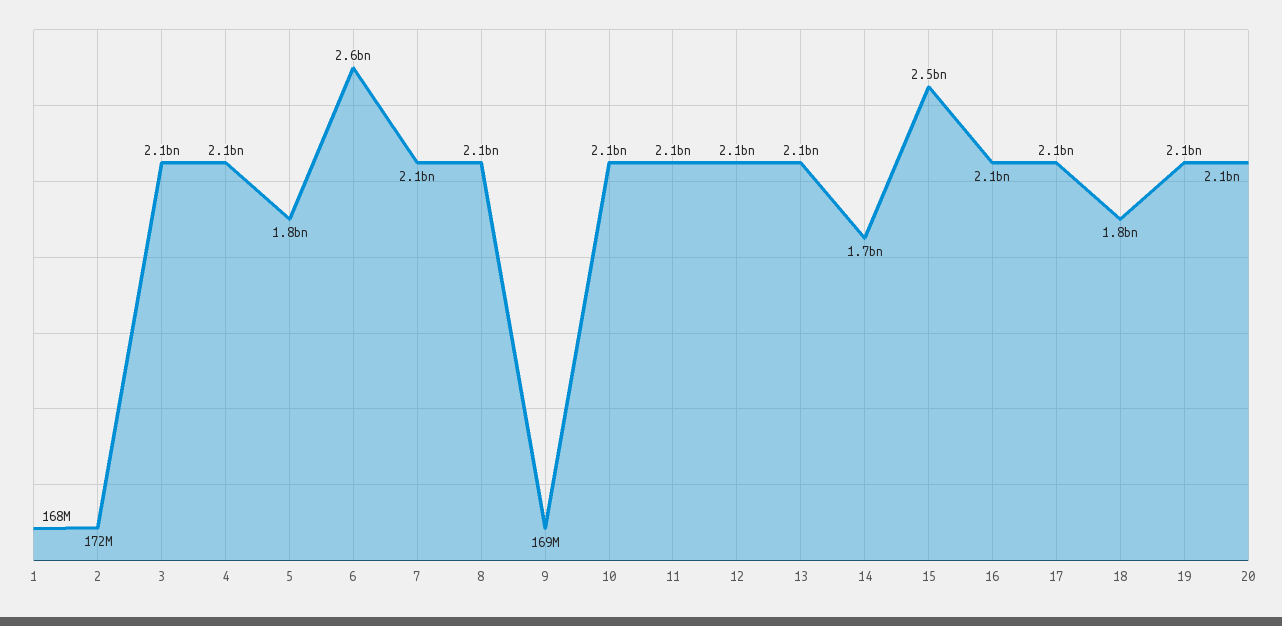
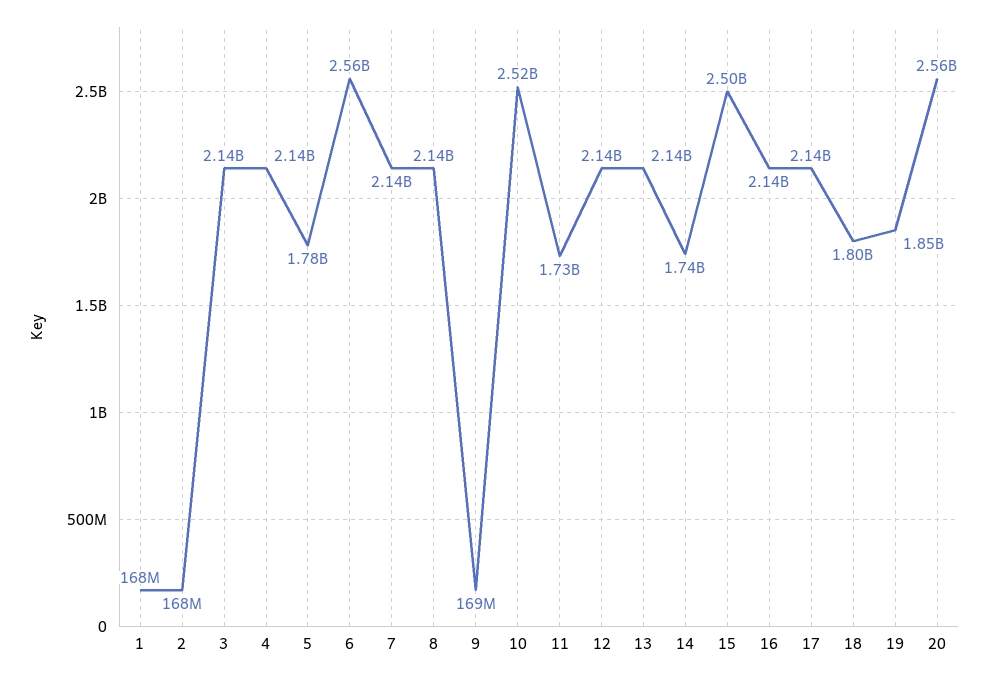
  {
    "1": 168000000,
-   "2": 172000000,
+   "2": 168000000,
    "3": 2140000000,
    "4": 2140000000,
    "5": 1780000000,
    "6": 2560000000,
    "7": 2140000000,
    "8": 2140000000,
    "9": 169000000,
-   "10": 2100000000,
+   "10": 2520000000,
-   "11": 2100000000,
+   "11": 1730000000,
    "12": 2140000000,
    "13": 2140000000,
    "14": 1740000000,
    "15": 2500000000,
    "16": 2140000000,
    "17": 2140000000,
    "18": 1800000000,
-   "19": 2100000000,
+   "19": 1850000000,
-   "20": 2100000000
+   "20": 2560000000
  }

